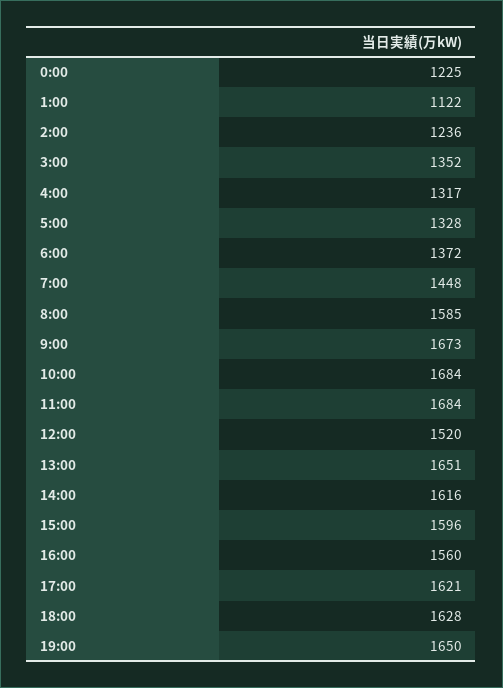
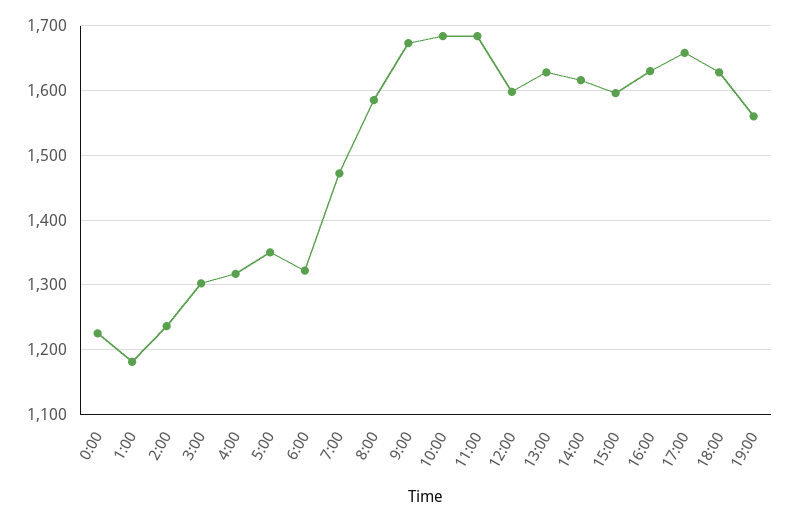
  {
    "0:00": 1225,
-   "1:00": 1122,
+   "1:00": 1180,
    "2:00": 1236,
-   "3:00": 1352,
+   "3:00": 1300,
    "4:00": 1317,
-   "5:00": 1328,
+   "5:00": 1350,
-   "6:00": 1372,
+   "6:00": 1320,
-   "7:00": 1448,
+   "7:00": 1470,
    "8:00": 1585,
    "9:00": 1673,
    "10:00": 1684,
    "11:00": 1684,
-   "12:00": 1520,
+   "12:00": 1600,
-   "13:00": 1651,
+   "13:00": 1630,
    "14:00": 1616,
    "15:00": 1596,
-   "16:00": 1560,
+   "16:00": 1630,
-   "17:00": 1621,
+   "17:00": 1660,
    "18:00": 1628,
-   "19:00": 1650
+   "19:00": 1560
  }

